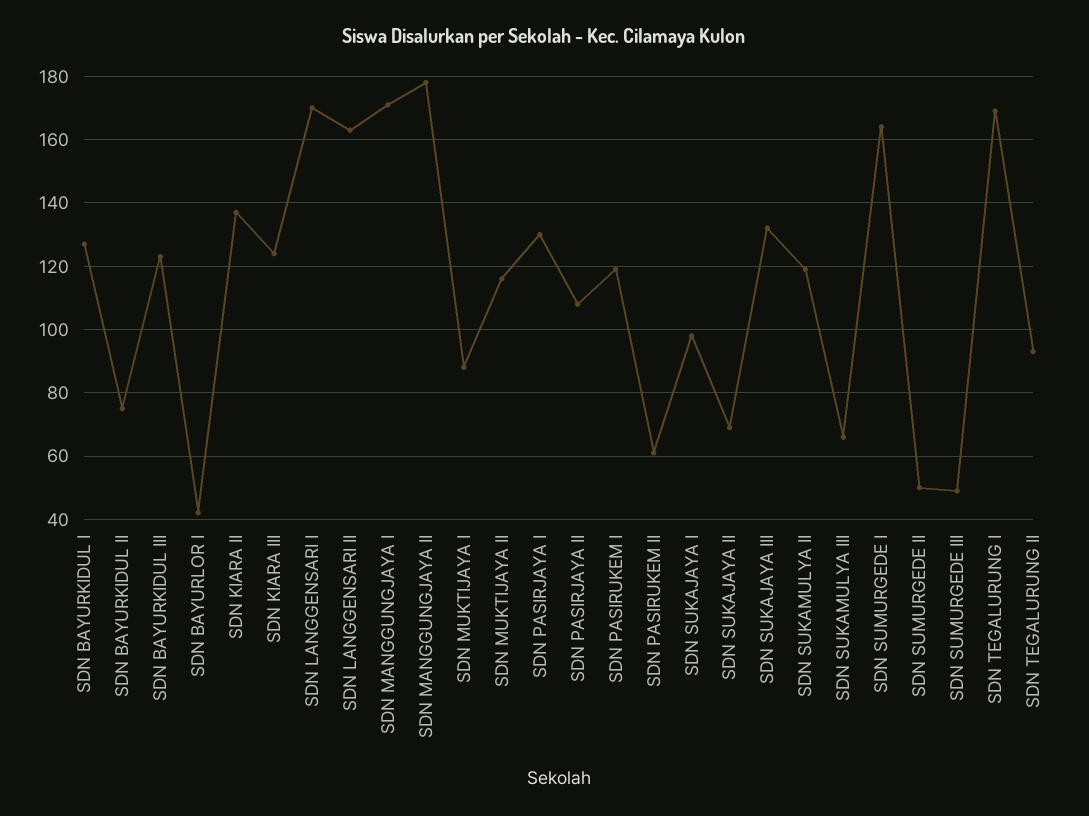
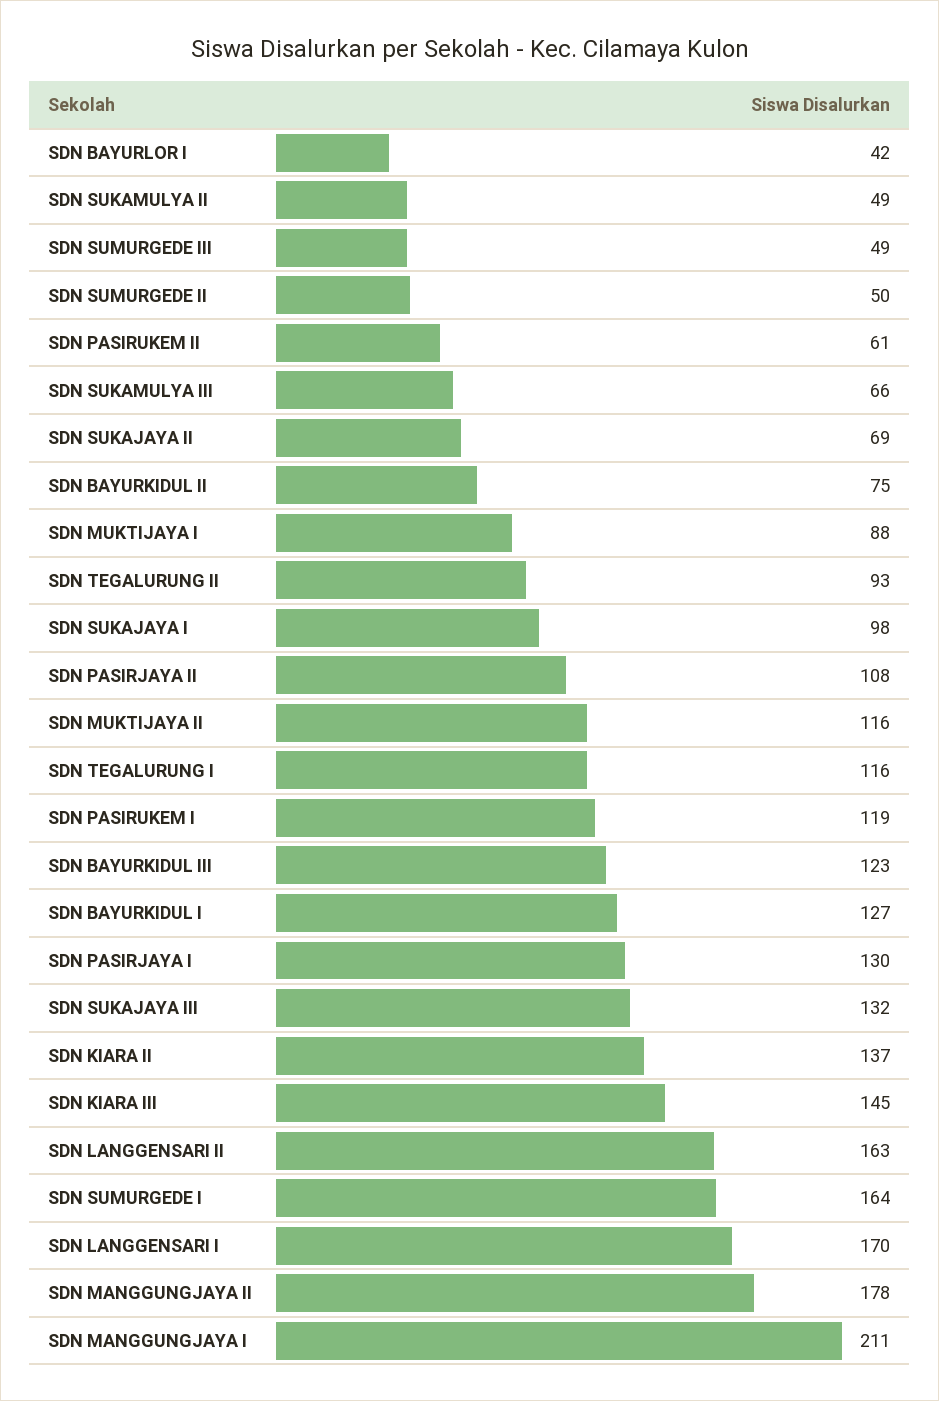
  {
    "SDN BAYURKIDUL I": 127,
    "SDN BAYURKIDUL II": 75,
    "SDN BAYURKIDUL III": 123,
    "SDN BAYURLOR I": 42,
    "SDN KIARA II": 137,
-   "SDN KIARA III": 125,
+   "SDN KIARA III": 145,
    "SDN LANGGENSARI I": 170,
    "SDN LANGGENSARI II": 163,
-   "SDN MANGGUNGJAYA I": 170,
+   "SDN MANGGUNGJAYA I": 211,
    "SDN MANGGUNGJAYA II": 178,
    "SDN MUKTIJAYA I": 88,
    "SDN MUKTIJAYA II": 116,
    "SDN PASIRJAYA I": 130,
    "SDN PASIRJAYA II": 108,
    "SDN PASIRUKEM I": 119,
    "SDN PASIRUKEM II": 61,
    "SDN SUKAJAYA I": 98,
    "SDN SUKAJAYA II": 69,
    "SDN SUKAJAYA III": 132,
-   "SDN SUKAMULYA II": 120,
+   "SDN SUKAMULYA II": 49,
    "SDN SUKAMULYA III": 66,
    "SDN SUMURGEDE I": 164,
    "SDN SUMURGEDE II": 50,
    "SDN SUMURGEDE III": 49,
-   "SDN TEGALURUNG I": 170,
+   "SDN TEGALURUNG I": 116,
    "SDN TEGALURUNG II": 93
  }

